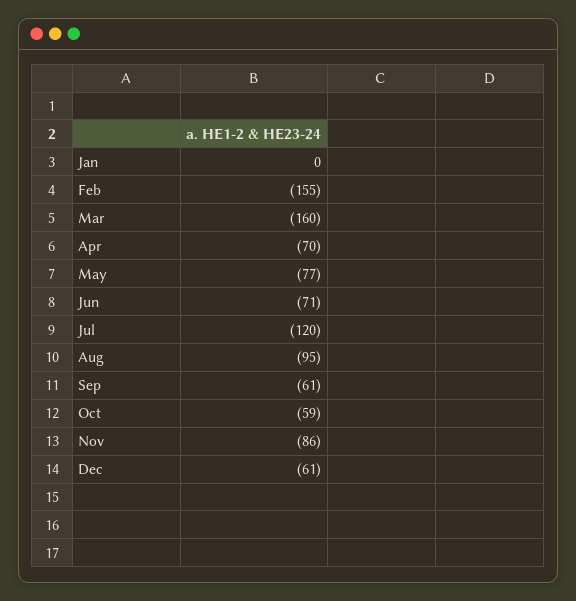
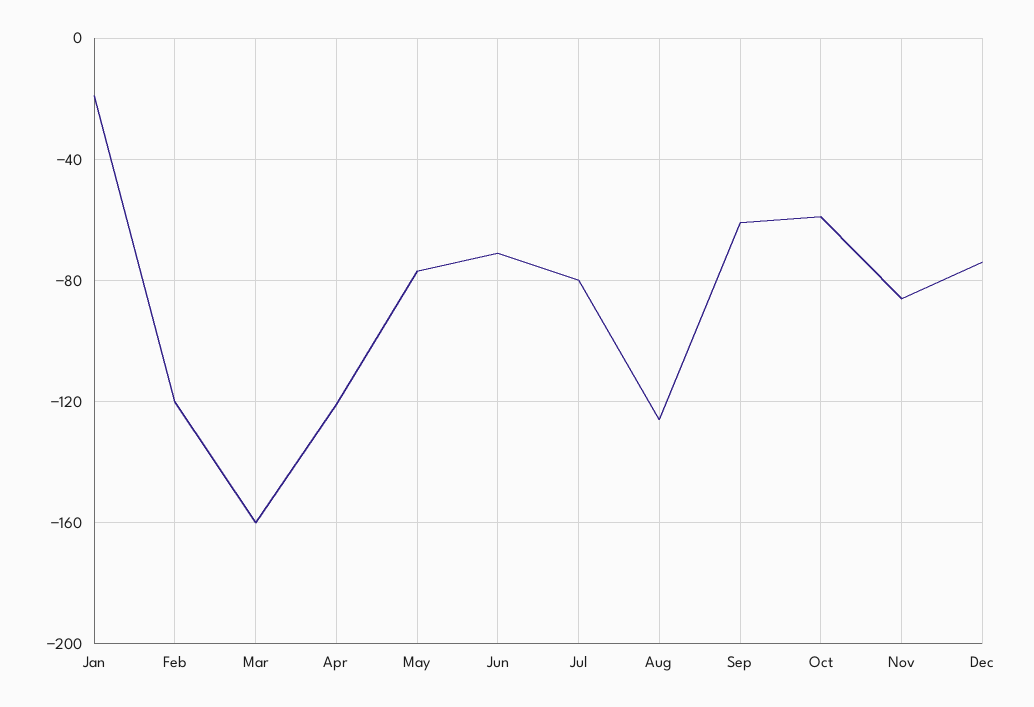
  {
-   "Jan": 0,
+   "Jan": -20,
-   "Feb": -155,
+   "Feb": -120,
    "Mar": -160,
-   "Apr": -70,
+   "Apr": -120,
    "May": -77,
    "Jun": -71,
-   "Jul": -120,
+   "Jul": -80,
-   "Aug": -95,
+   "Aug": -125,
    "Sep": -61,
    "Oct": -59,
    "Nov": -86,
-   "Dec": -61
+   "Dec": -75
  }

